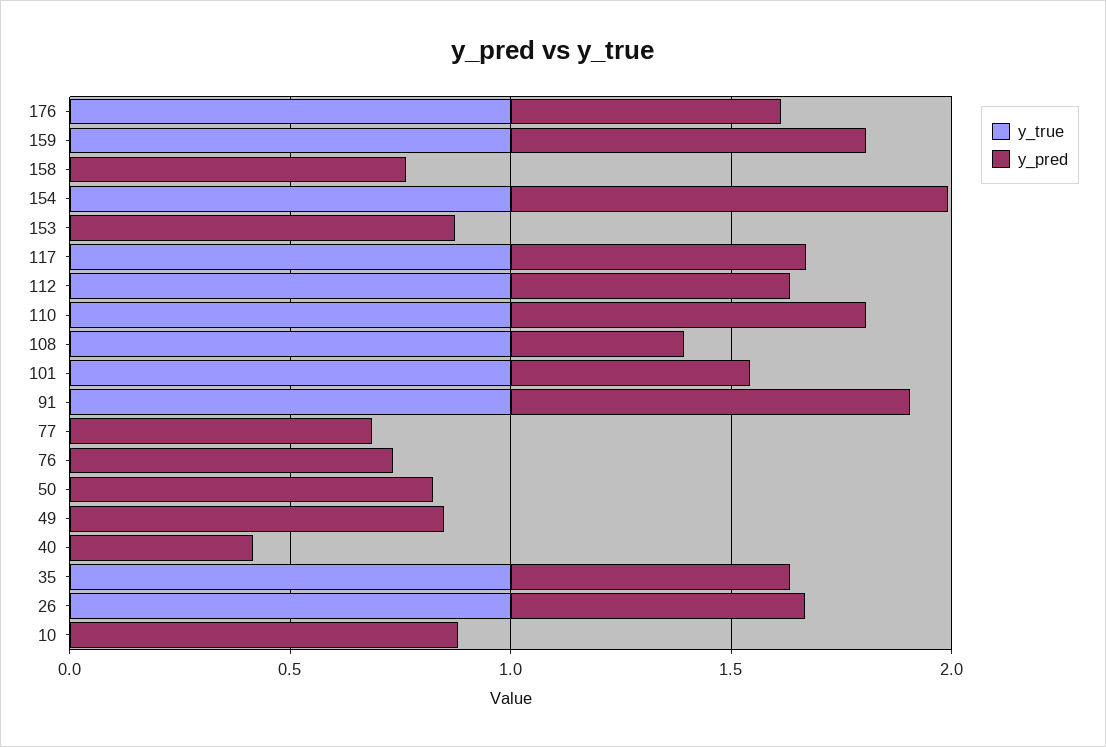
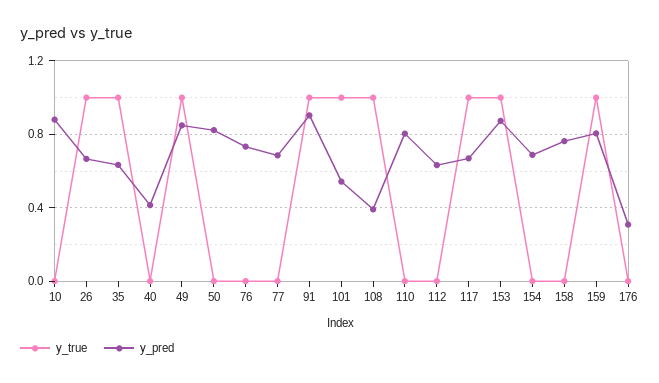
  {
    "y_true": {
-     "176": 1,
+     "176": 0,
      "159": 1,
      "158": 0,
-     "154": 1,
+     "154": 0,
-     "153": 0,
+     "153": 1,
      "117": 1,
-     "112": 1,
+     "112": 0,
-     "110": 1,
+     "110": 0,
      "108": 1,
      "101": 1,
      "91": 1,
      "77": 0,
      "76": 0,
      "50": 0,
-     "49": 0,
+     "49": 1,
      "40": 0,
      "35": 1,
      "26": 1,
      "10": 0
    },
    "y_pred": {
-     "176": 0.6,
+     "176": 0.3,
      "159": 0.8,
      "158": 0.75,
-     "154": 1,
+     "154": 0.7,
      "153": 0.85,
      "117": 0.65,
      "112": 0.65,
      "110": 0.8,
      "108": 0.4,
      "101": 0.55,
      "91": 0.9,
      "77": 0.7,
      "76": 0.75,
      "50": 0.8,
      "49": 0.85,
      "40": 0.4,
      "35": 0.65,
      "26": 0.65,
      "10": 0.9
    }
  }

